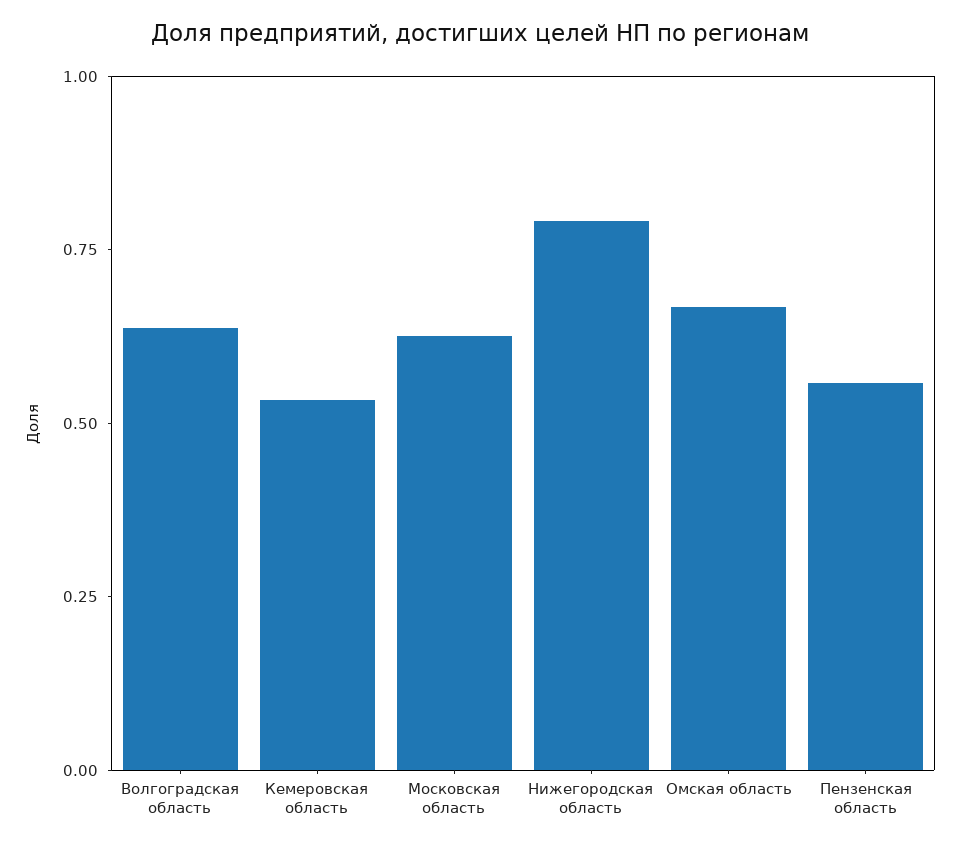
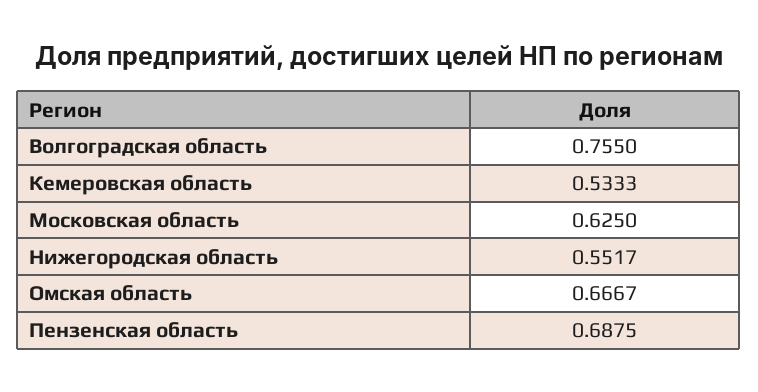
  {
-   "Волгоградская область": 0.65,
+   "Волгоградская область": 0.755,
    "Кемеровская область": 0.5333,
    "Московская область": 0.625,
-   "Нижегородская область": 0.8,
+   "Нижегородская область": 0.5517,
    "Омская область": 0.6667,
-   "Пензенская область": 0.55
+   "Пензенская область": 0.6875
  }

